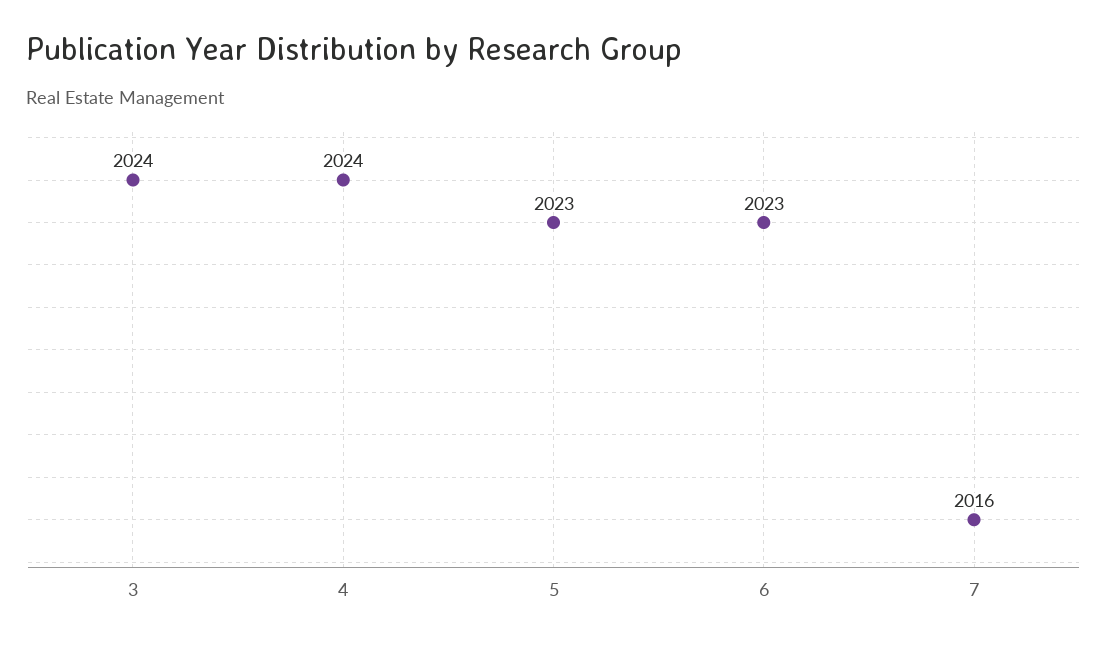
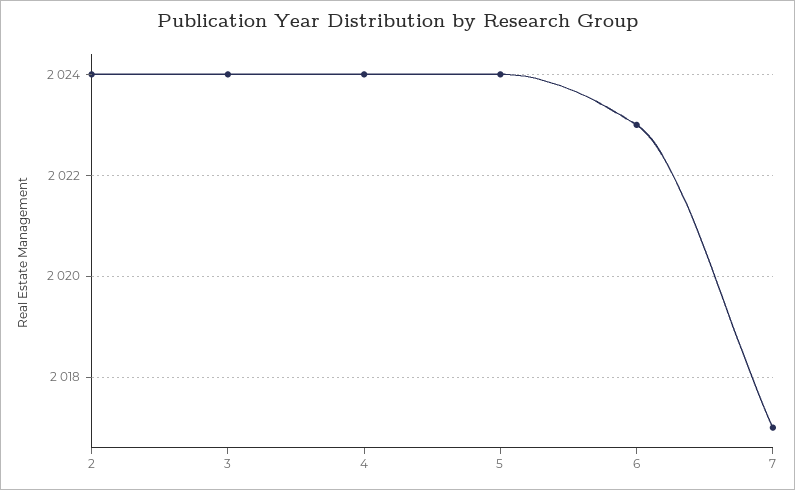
  {
    "3": 2024,
    "4": 2024,
-   "5": 2023,
+   "5": 2024,
    "6": 2023,
-   "7": 2016
+   "7": 2017,
+   "2": 2024
  }

